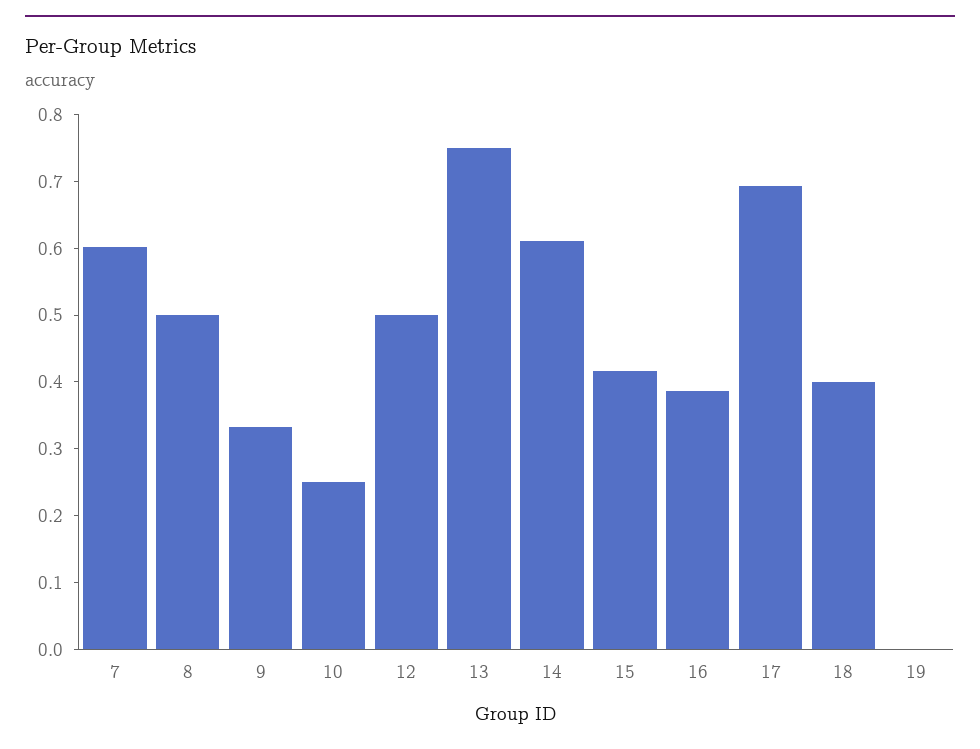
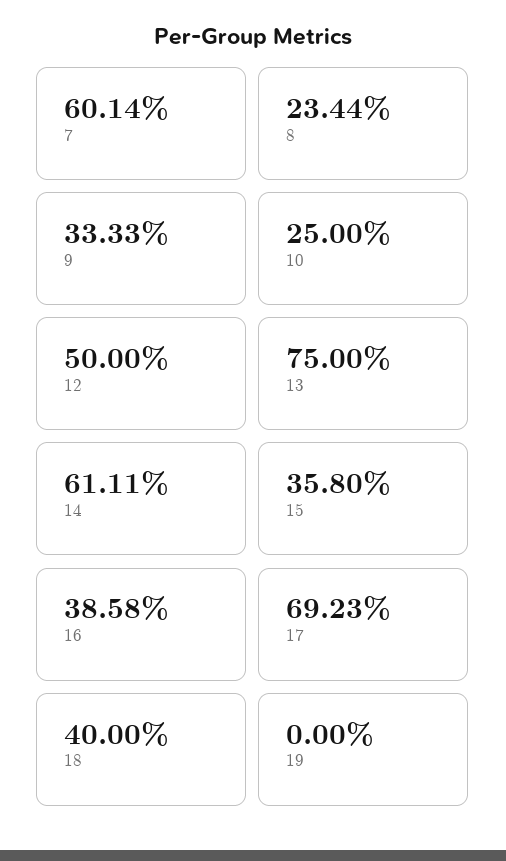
  {
    "7": 0.6014,
-   "8": 0.5,
+   "8": 0.2344,
    "9": 0.3333,
    "10": 0.25,
    "12": 0.5,
    "13": 0.75,
    "14": 0.6111,
-   "15": 0.42,
+   "15": 0.358,
    "16": 0.3858,
    "17": 0.6923,
    "18": 0.4,
    "19": 0
  }

